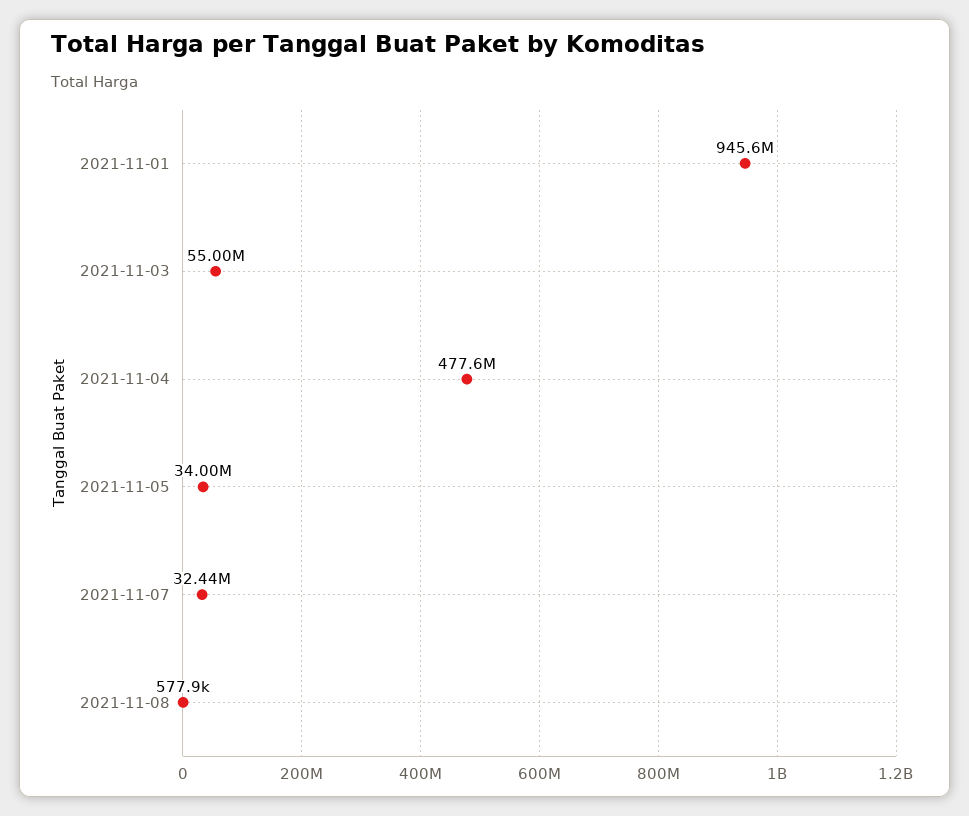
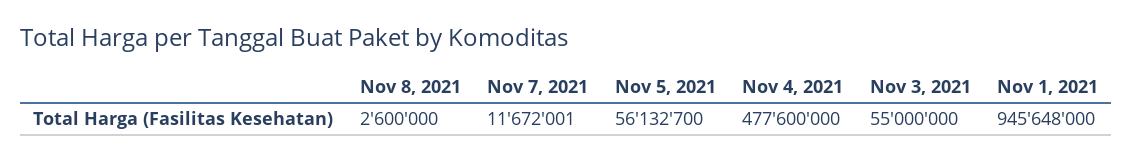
  {
    "2021-11-01": 945648000,
    "2021-11-03": 55000000,
    "2021-11-04": 477600000,
-   "2021-11-05": 34000000,
+   "2021-11-05": 56132700,
-   "2021-11-07": 32440000,
+   "2021-11-07": 11672001,
-   "2021-11-08": 577900
+   "2021-11-08": 2600000
  }

